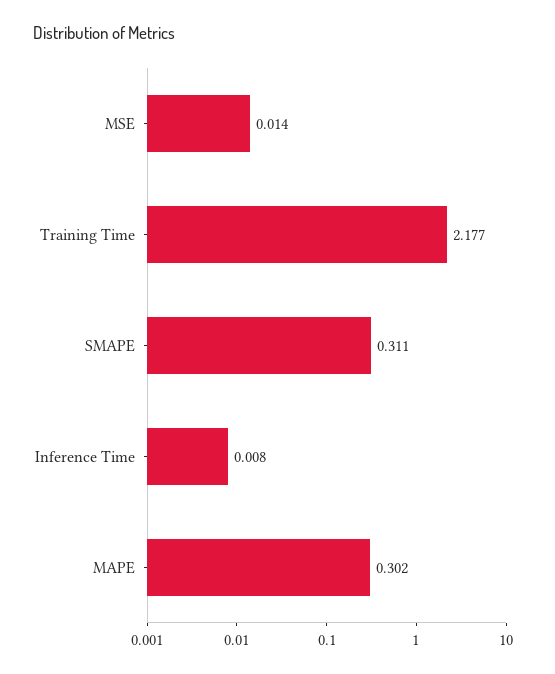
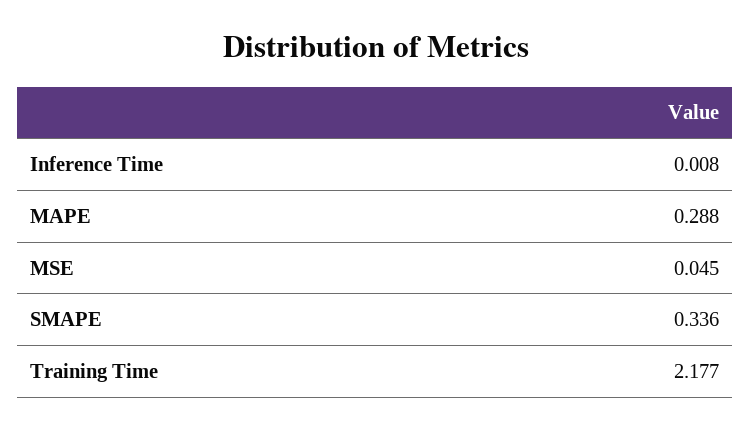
  {
-   "MSE": 0.014,
+   "MSE": 0.045,
    "Training Time": 2.177,
-   "SMAPE": 0.311,
+   "SMAPE": 0.336,
    "Inference Time": 0.008,
-   "MAPE": 0.302
+   "MAPE": 0.288
  }

